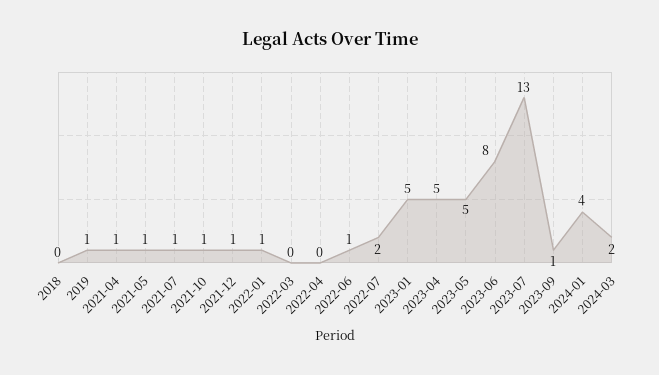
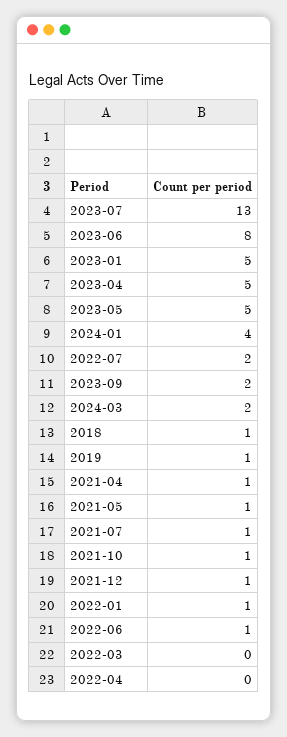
  {
-   "2018": 0,
+   "2018": 1,
    "2019": 1,
    "2021-04": 1,
    "2021-05": 1,
    "2021-07": 1,
    "2021-10": 1,
    "2021-12": 1,
    "2022-01": 1,
    "2022-03": 0,
    "2022-04": 0,
    "2022-06": 1,
    "2022-07": 2,
    "2023-01": 5,
    "2023-04": 5,
    "2023-05": 5,
    "2023-06": 8,
    "2023-07": 13,
-   "2023-09": 1,
+   "2023-09": 2,
    "2024-01": 4,
    "2024-03": 2
  }

